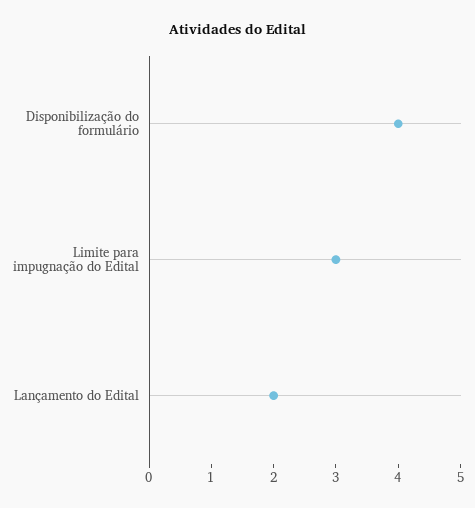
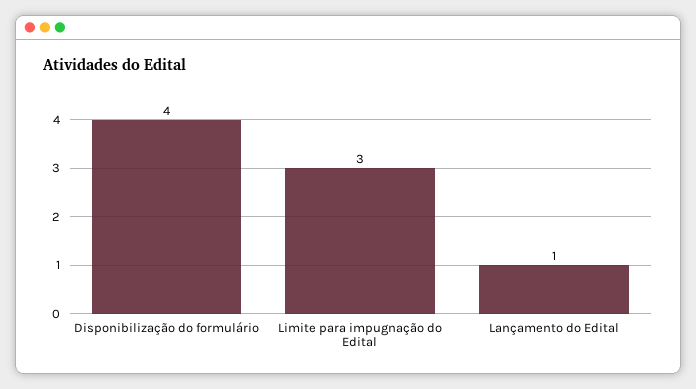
  {
    "Disponibilização do formulário": 4,
    "Limite para impugnação do Edital": 3,
-   "Lançamento do Edital": 2
+   "Lançamento do Edital": 1
  }

